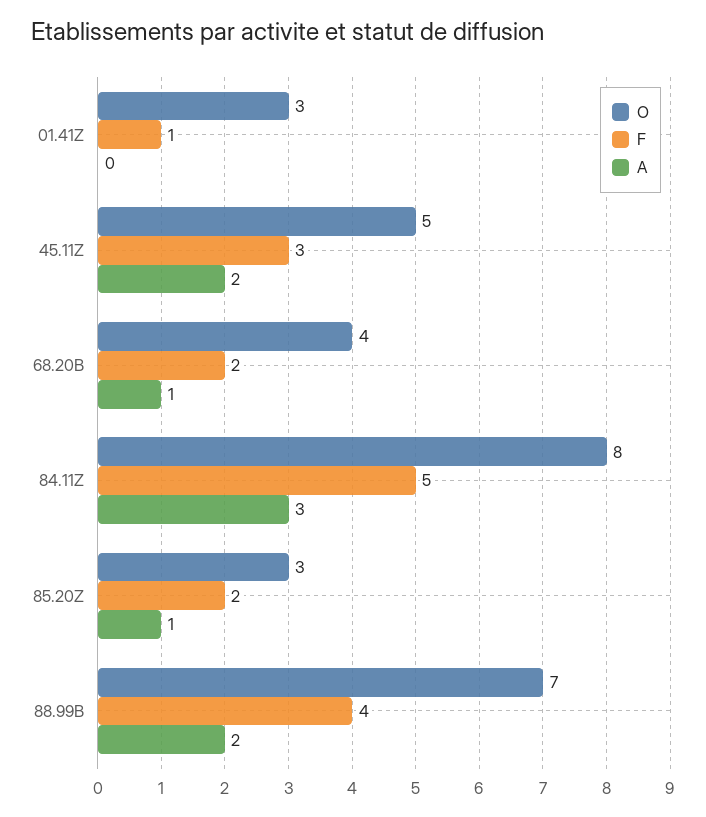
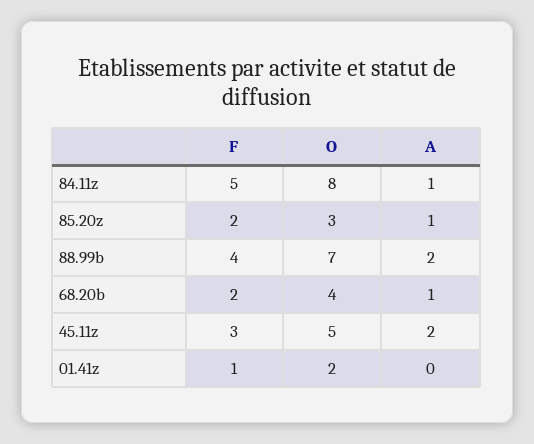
  {
    "O": {
-     "01.41Z": 3,
+     "01.41Z": 2,
      "45.11Z": 5,
      "68.20B": 4,
      "84.11Z": 8,
      "85.20Z": 3,
      "88.99B": 7
    },
    "F": {
      "01.41Z": 1,
      "45.11Z": 3,
      "68.20B": 2,
      "84.11Z": 5,
      "85.20Z": 2,
      "88.99B": 4
    },
    "A": {
      "01.41Z": 0,
      "45.11Z": 2,
      "68.20B": 1,
-     "84.11Z": 3,
+     "84.11Z": 1,
      "85.20Z": 1,
      "88.99B": 2
    }
  }

